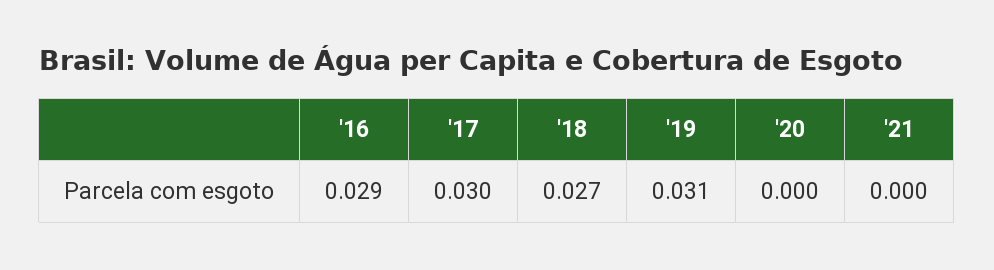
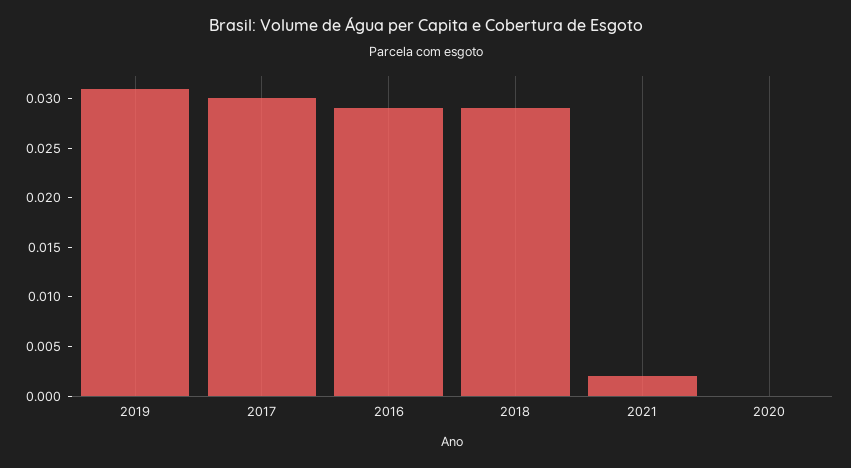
  {
    "'16": 0.029,
    "'17": 0.03,
-   "'18": 0.027,
+   "'18": 0.029,
    "'19": 0.031,
    "'20": 0,
-   "'21": 0
+   "'21": 0.002
  }

